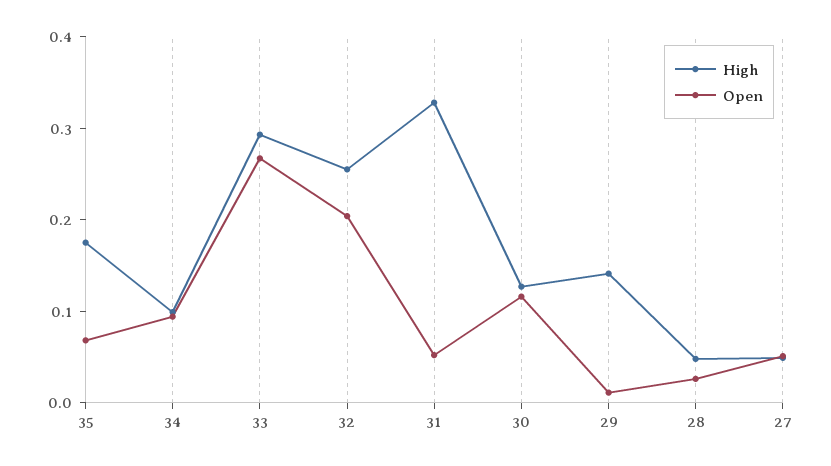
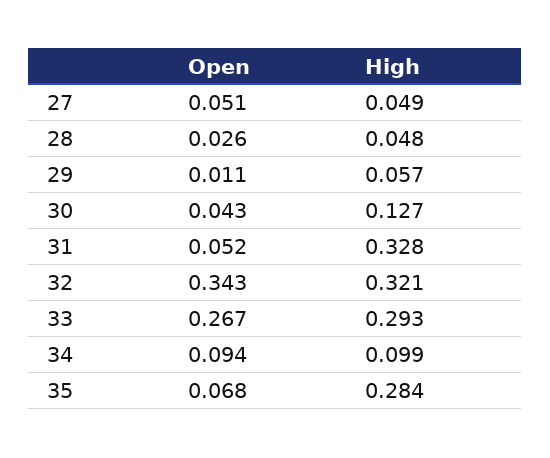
  {
    "High": {
-     "35": 0.18,
+     "35": 0.284,
      "34": 0.099,
      "33": 0.293,
-     "32": 0.26,
+     "32": 0.321,
      "31": 0.328,
      "30": 0.127,
-     "29": 0.14,
+     "29": 0.057,
      "28": 0.048,
      "27": 0.049
    },
    "Open": {
      "35": 0.068,
      "34": 0.094,
      "33": 0.267,
-     "32": 0.2,
+     "32": 0.343,
      "31": 0.052,
-     "30": 0.12,
+     "30": 0.043,
      "29": 0.011,
      "28": 0.026,
      "27": 0.051
    }
  }

